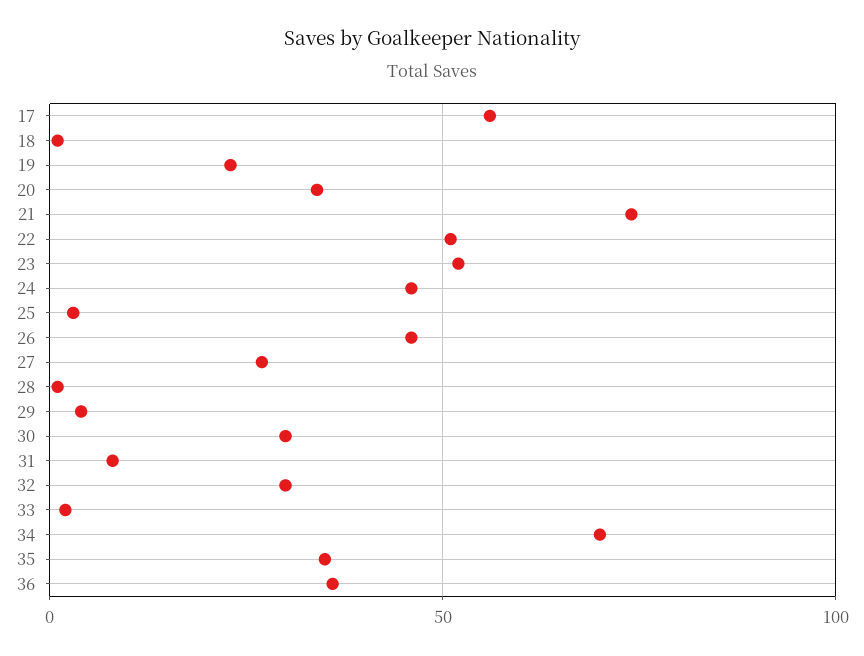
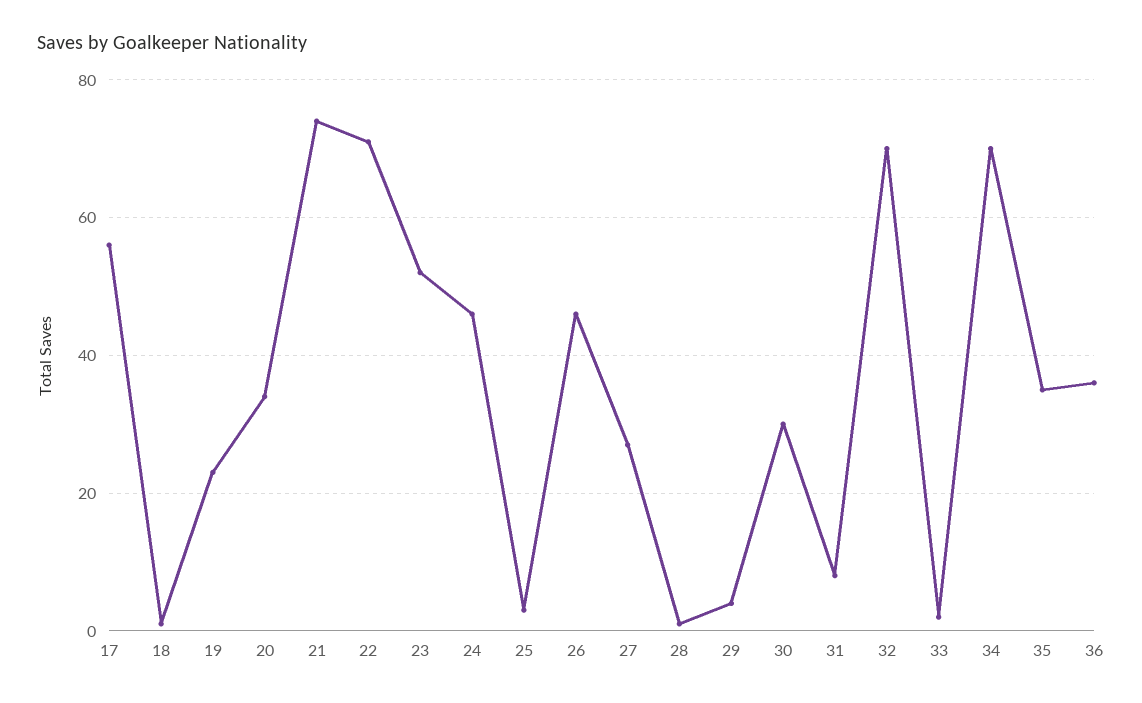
  {
    "17": 55,
    "18": 0,
    "19": 25,
    "20": 35,
    "21": 75,
-   "22": 50,
+   "22": 70,
    "23": 50,
    "24": 45,
    "25": 5,
    "26": 45,
    "27": 25,
    "28": 0,
    "29": 5,
    "30": 30,
    "31": 10,
-   "32": 30,
+   "32": 70,
    "33": 0,
    "34": 70,
    "35": 35,
    "36": 35
  }

